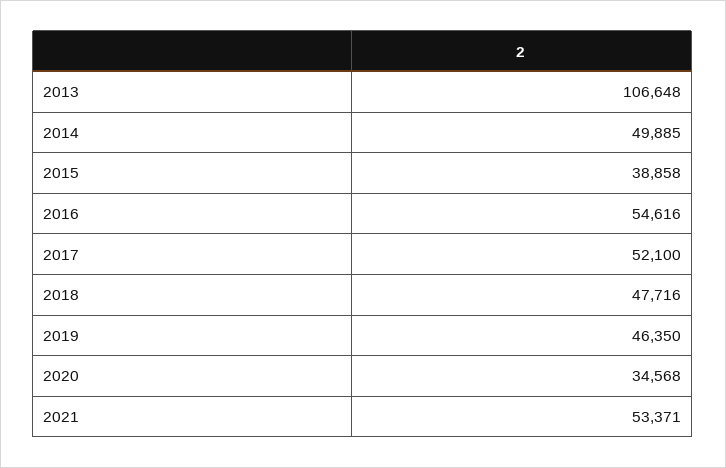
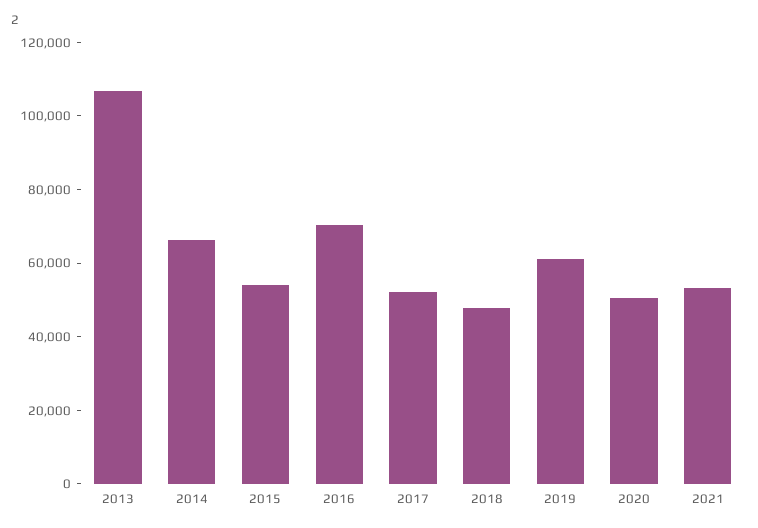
  {
    "2013": 106648,
-   "2014": 49885,
+   "2014": 65000,
-   "2015": 38858,
+   "2015": 55000,
-   "2016": 54616,
+   "2016": 70000,
    "2017": 52100,
    "2018": 47716,
-   "2019": 46350,
+   "2019": 60000,
-   "2020": 34568,
+   "2020": 50000,
    "2021": 53371
  }

